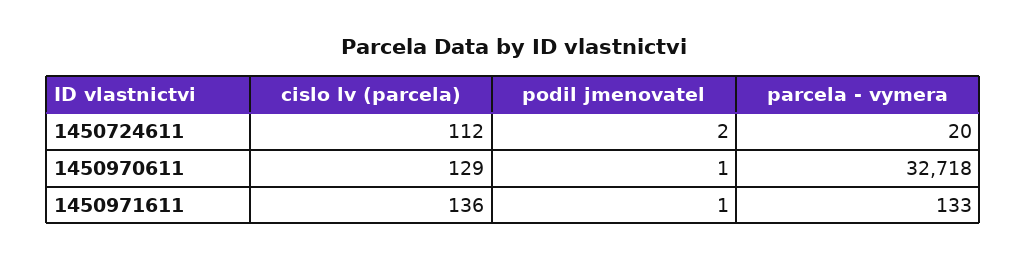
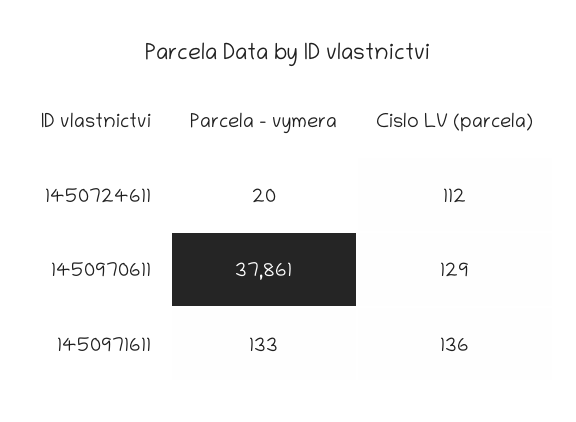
  {
    "cislo lv (parcela)": {
      "1450724611": 112,
      "1450970611": 129,
      "1450971611": 136
    },
-   "podil jmenovatel": {
-     "1450724611": 2,
-     "1450970611": 1,
-     "1450971611": 1
-   },
    "parcela - vymera": {
      "1450724611": 20,
-     "1450970611": 32718,
+     "1450970611": 37861,
      "1450971611": 133
    }
  }

